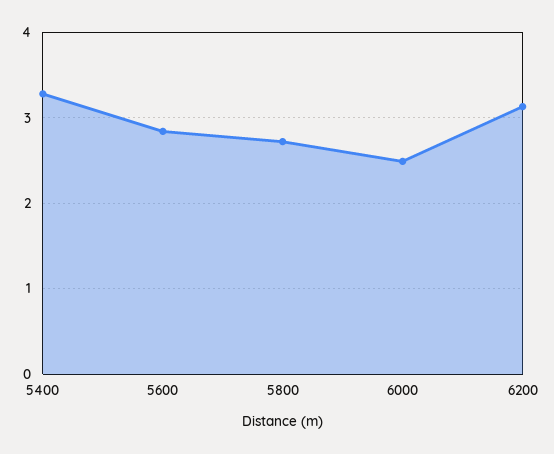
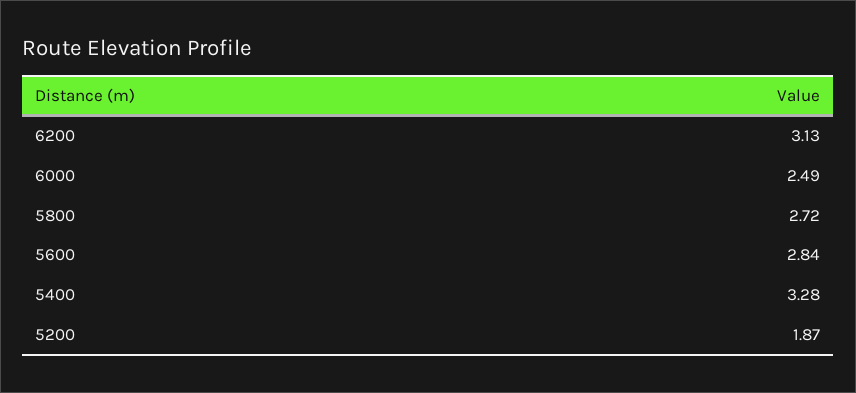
  {
    "5400": 3.28,
    "5600": 2.84,
    "5800": 2.72,
    "6000": 2.49,
-   "6200": 3.13
+   "6200": 3.13,
+   "5200": 1.87
  }

